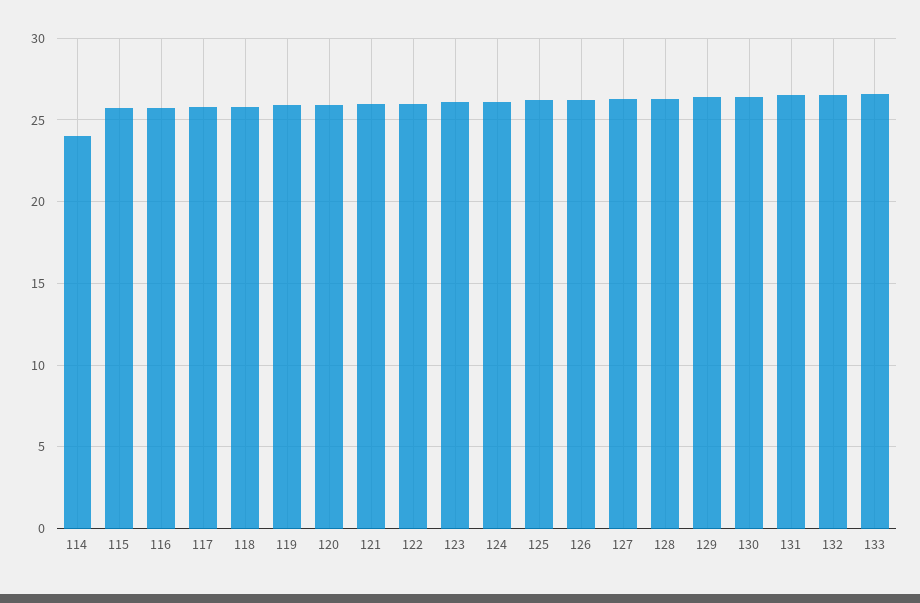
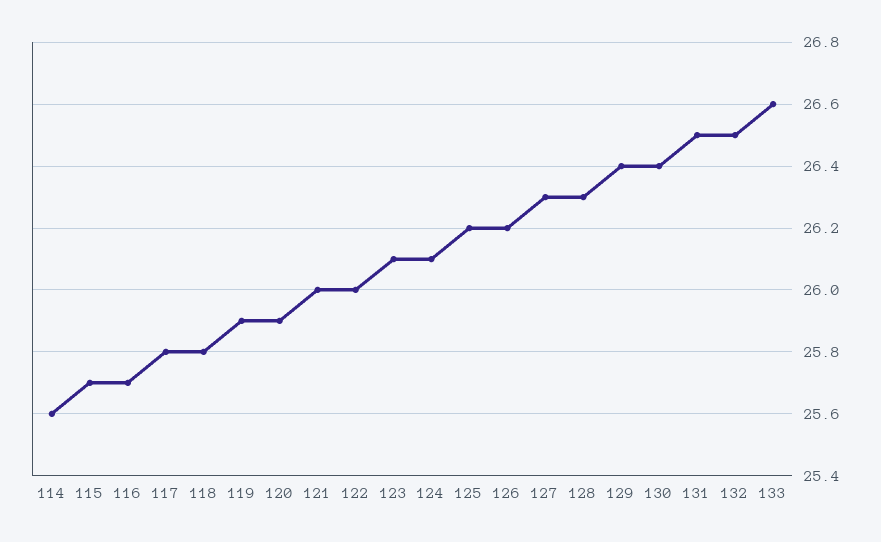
  {
-   "114": 24,
+   "114": 25.6,
    "115": 25.7,
    "116": 25.7,
    "117": 25.8,
    "118": 25.8,
    "119": 25.9,
    "120": 25.9,
    "121": 26,
    "122": 26,
    "123": 26.1,
    "124": 26.1,
    "125": 26.2,
    "126": 26.2,
    "127": 26.3,
    "128": 26.3,
    "129": 26.4,
    "130": 26.4,
    "131": 26.5,
    "132": 26.5,
    "133": 26.6
  }

